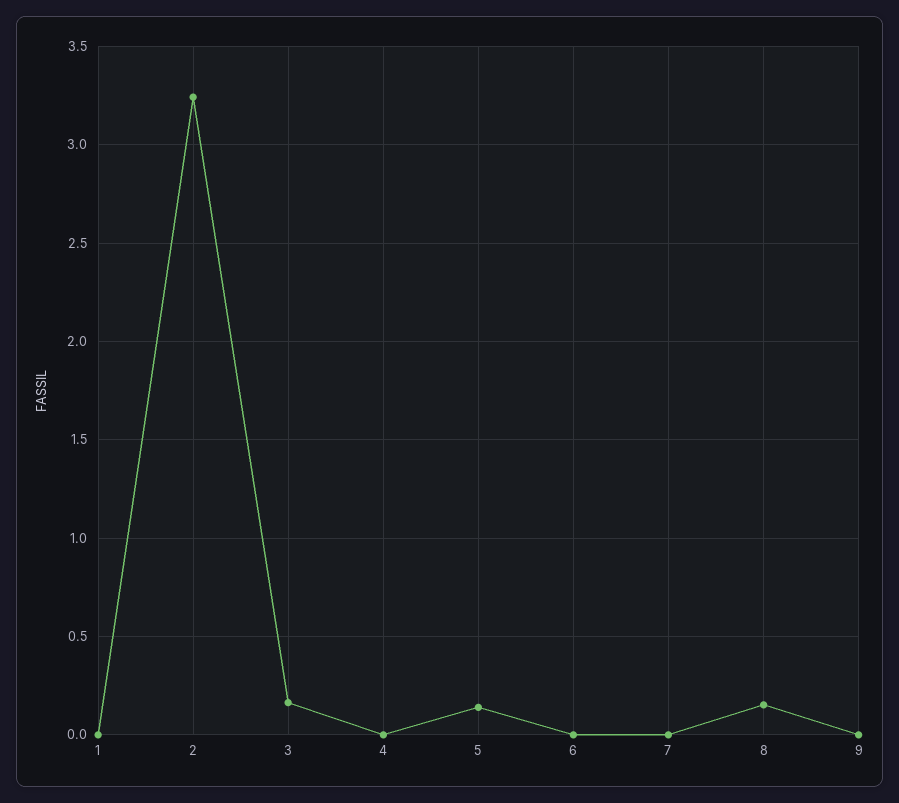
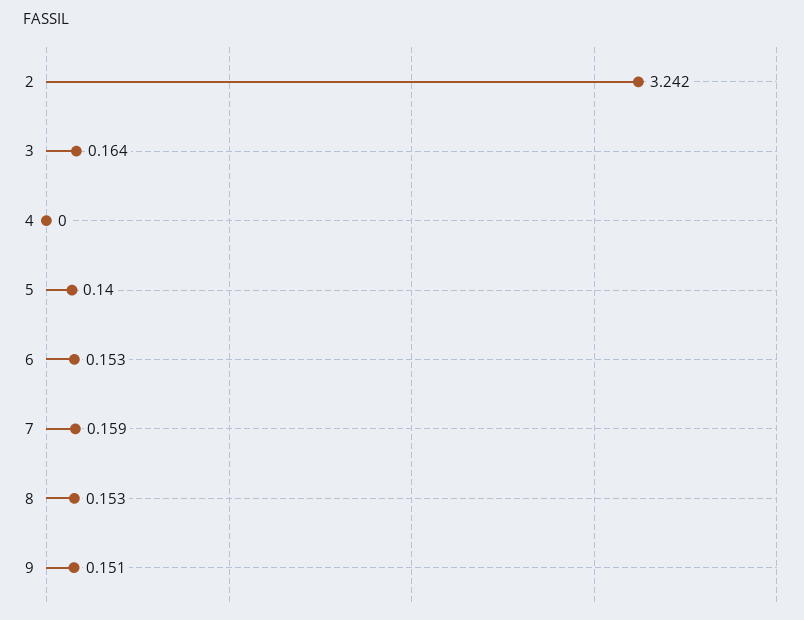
  {
-   "1": 0,
    "2": 3.242,
    "3": 0.164,
    "4": 0,
    "5": 0.14,
-   "6": 0,
+   "6": 0.153,
-   "7": 0,
+   "7": 0.159,
    "8": 0.153,
-   "9": 0
+   "9": 0.151
  }

